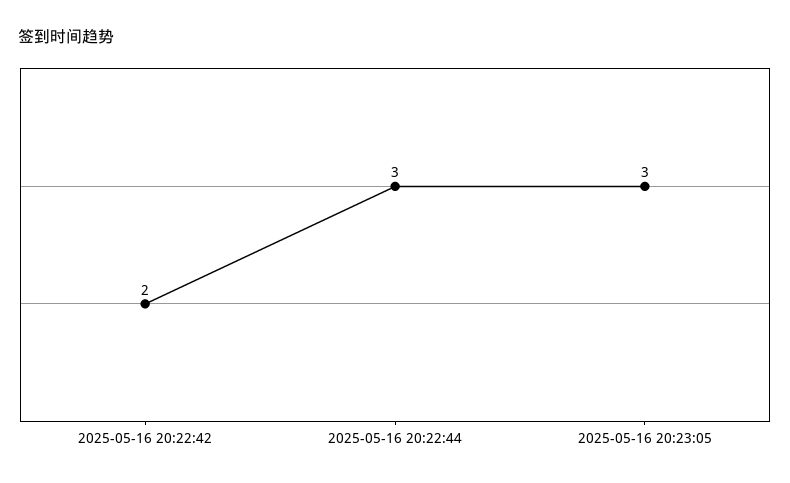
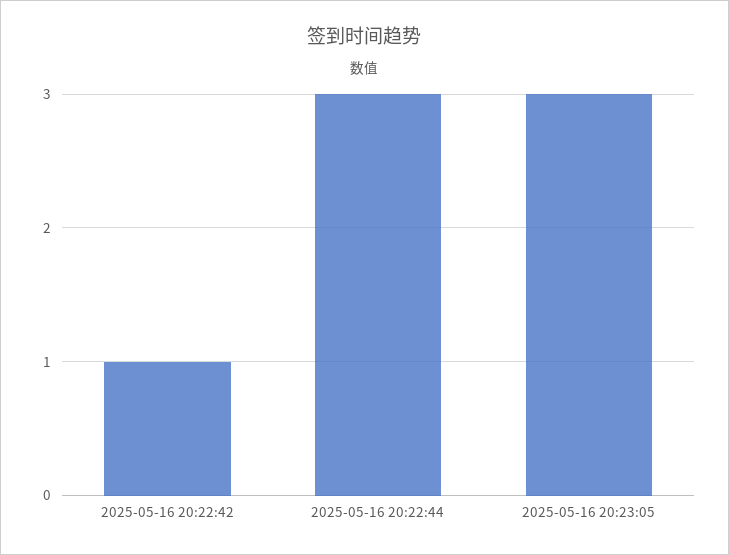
  {
-   "2025-05-16 20:22:42": 2,
+   "2025-05-16 20:22:42": 1,
    "2025-05-16 20:22:44": 3,
    "2025-05-16 20:23:05": 3
  }

